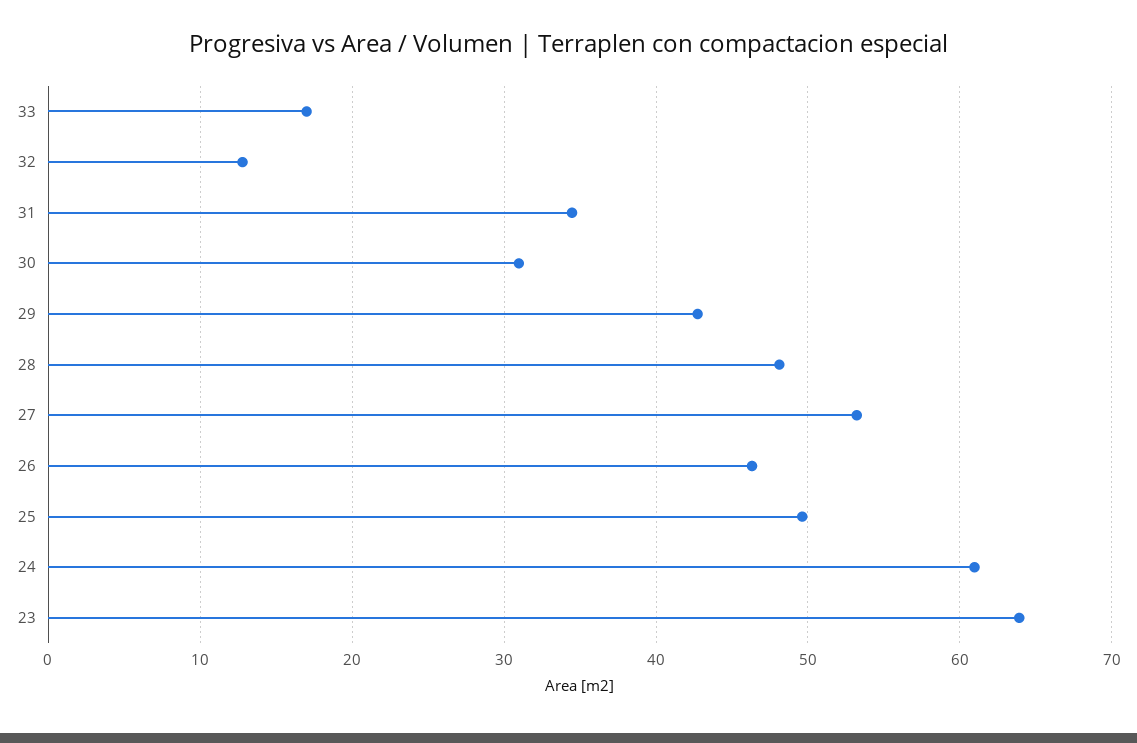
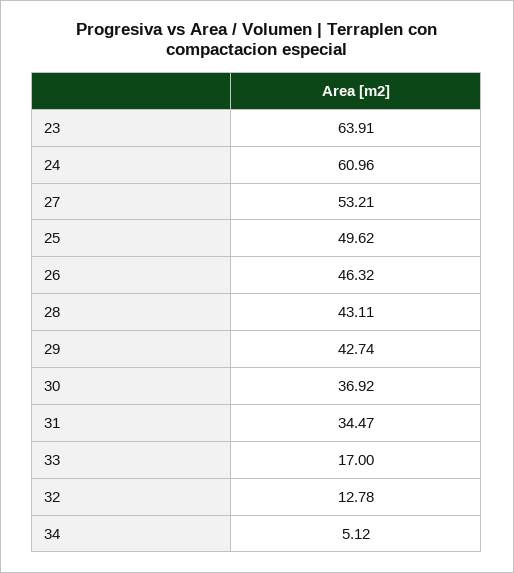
  {
    "33": 17,
    "32": 12.78,
    "31": 34.47,
-   "30": 31,
+   "30": 36.92,
    "29": 42.74,
-   "28": 48,
+   "28": 43.11,
    "27": 53.21,
    "26": 46.32,
    "25": 49.62,
    "24": 60.96,
-   "23": 63.91
+   "23": 63.91,
+   "34": 5.12
  }

